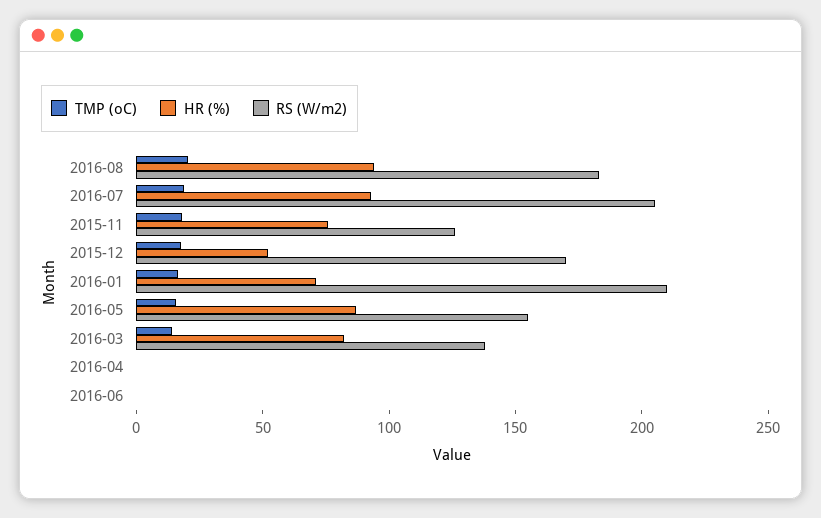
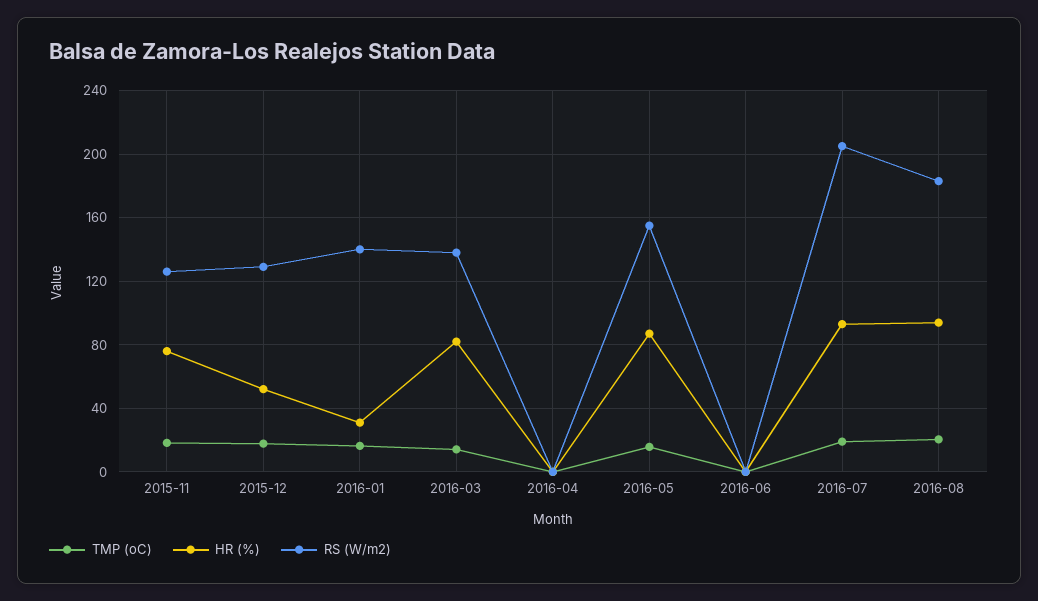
  {
    "TMP (oC)": {
      "2016-08": 20,
      "2016-07": 20,
      "2015-11": 20,
      "2015-12": 20,
      "2016-01": 15,
      "2016-05": 15,
      "2016-03": 15,
      "2016-04": 0,
      "2016-06": 0
    },
    "HR (%)": {
      "2016-08": 95,
      "2016-07": 95,
      "2015-11": 75,
      "2015-12": 50,
-     "2016-01": 70,
+     "2016-01": 30,
      "2016-05": 85,
      "2016-03": 80,
      "2016-04": 0,
      "2016-06": 0
    },
    "RS (W/m2)": {
      "2016-08": 185,
      "2016-07": 205,
      "2015-11": 125,
-     "2015-12": 170,
+     "2015-12": 130,
-     "2016-01": 210,
+     "2016-01": 140,
      "2016-05": 155,
      "2016-03": 140,
      "2016-04": 0,
      "2016-06": 0
    }
  }

